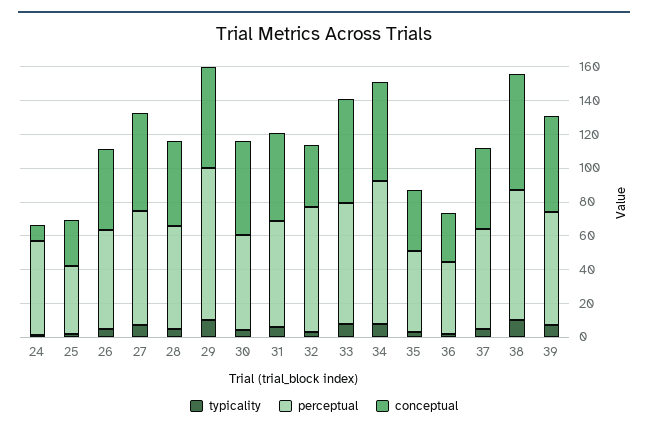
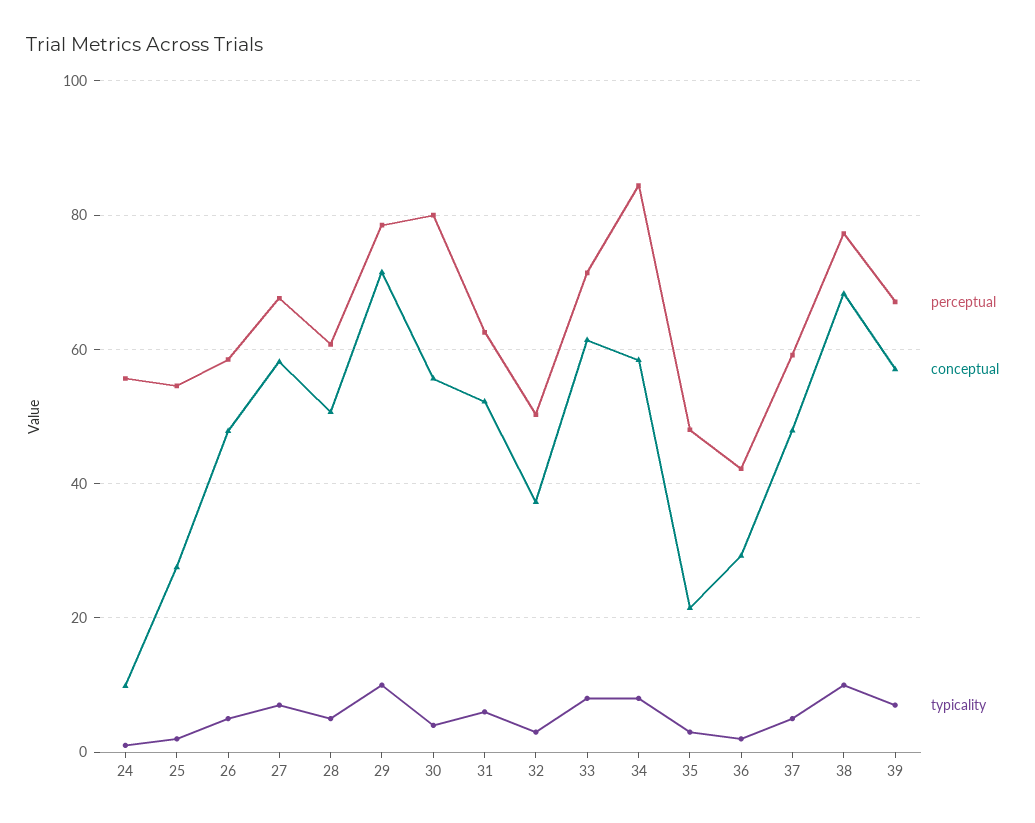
  {
    "typicality": {
      "24": 2,
      "25": 2,
      "26": 6,
      "27": 8,
      "28": 6,
      "29": 10,
      "30": 4,
      "31": 6,
      "32": 4,
      "33": 8,
      "34": 8,
      "35": 4,
      "36": 2,
      "37": 6,
      "38": 10,
      "39": 8
    },
    "perceptual": {
      "24": 56,
-     "25": 40,
+     "25": 54,
      "26": 58,
      "27": 68,
      "28": 60,
-     "29": 90,
+     "29": 78,
-     "30": 55,
+     "30": 80,
      "31": 62,
-     "32": 75,
+     "32": 50,
      "33": 72,
      "34": 84,
      "35": 48,
      "36": 42,
      "37": 60,
      "38": 78,
      "39": 68
    },
    "conceptual": {
      "24": 10,
      "25": 28,
      "26": 48,
      "27": 58,
      "28": 50,
-     "29": 60,
+     "29": 72,
      "30": 56,
      "31": 52,
      "32": 38,
      "33": 62,
      "34": 58,
-     "35": 35,
+     "35": 22,
      "36": 30,
      "37": 48,
      "38": 68,
      "39": 58
    }
  }

